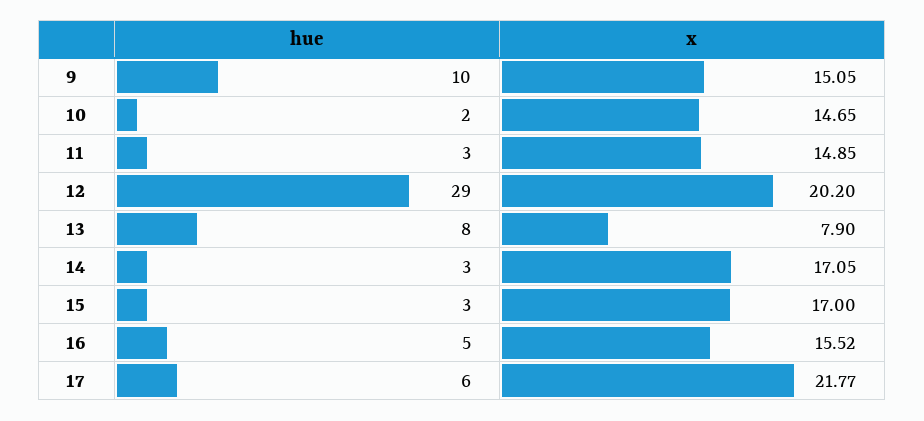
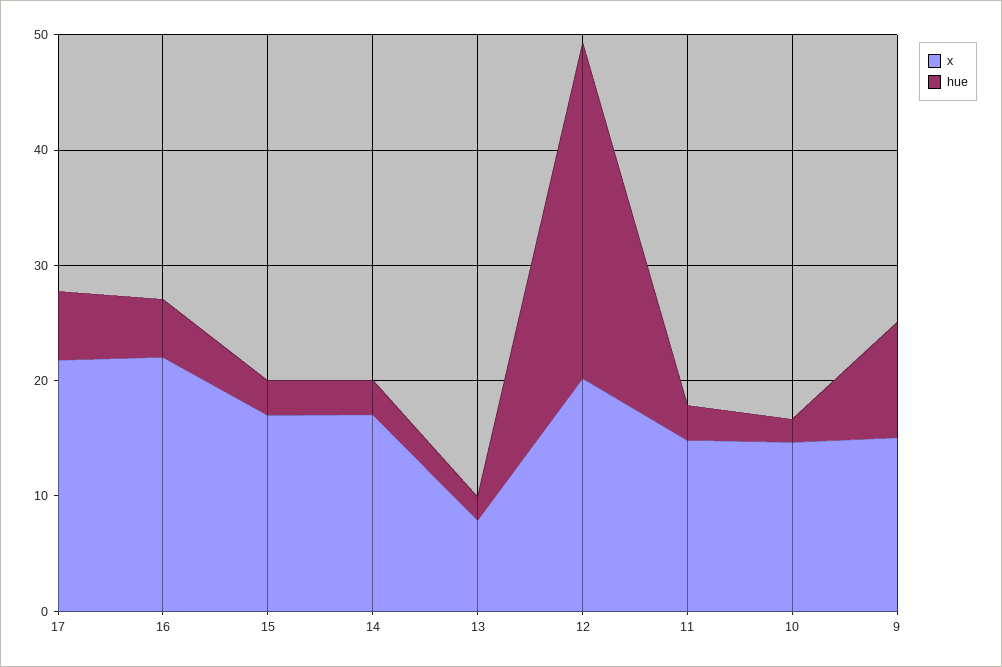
  {
    "hue": {
      "9": 10,
      "10": 2,
      "11": 3,
      "12": 29,
-     "13": 8,
+     "13": 2,
      "14": 3,
      "15": 3,
      "16": 5,
      "17": 6
    },
    "x": {
      "9": 15.05,
      "10": 14.65,
      "11": 14.85,
      "12": 20.2,
      "13": 7.9,
      "14": 17.05,
      "15": 17,
-     "16": 15.52,
+     "16": 22,
      "17": 21.77
    }
  }

